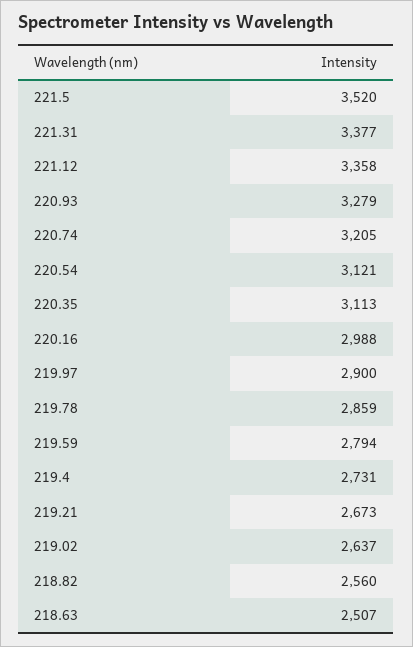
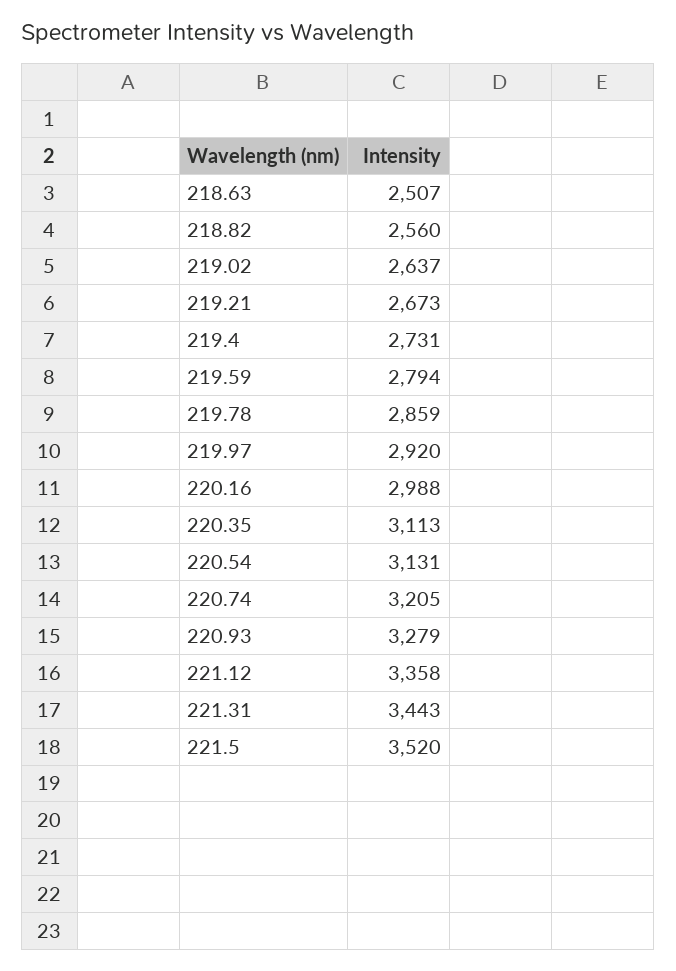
  {
    "221.5": 3520,
-   "221.31": 3377,
+   "221.31": 3443,
    "221.12": 3358,
    "220.93": 3279,
    "220.74": 3205,
-   "220.54": 3121,
+   "220.54": 3131,
    "220.35": 3113,
    "220.16": 2988,
-   "219.97": 2900,
+   "219.97": 2920,
    "219.78": 2859,
    "219.59": 2794,
    "219.4": 2731,
    "219.21": 2673,
    "219.02": 2637,
    "218.82": 2560,
    "218.63": 2507
  }

